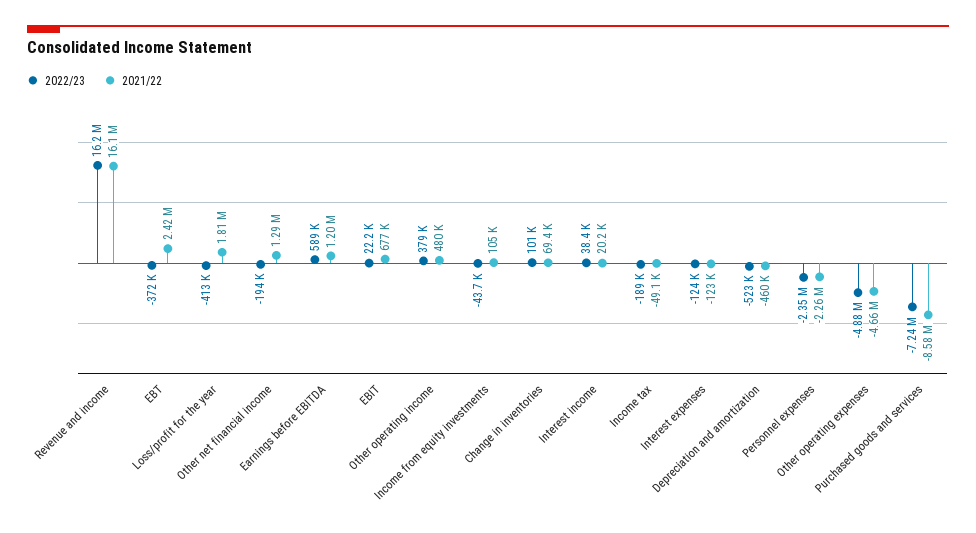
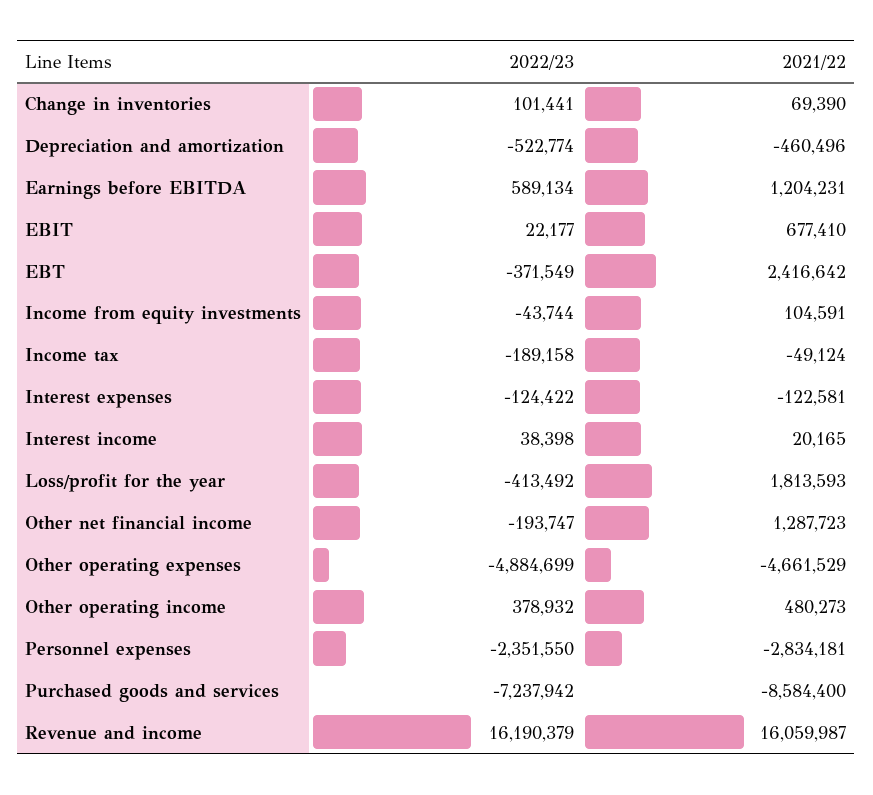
  {
    "2022/23": {
      "Revenue and income": 16190379,
      "EBT": -371549,
      "Loss/profit for the year": -413492,
      "Other net financial income": -193747,
      "Earnings before EBITDA": 589134,
      "EBIT": 22177,
      "Other operating income": 378932,
      "Income from equity investments": -43744,
      "Change in inventories": 101441,
      "Interest income": 38398,
      "Income tax": -189158,
      "Interest expenses": -124422,
      "Depreciation and amortization": -522774,
      "Personnel expenses": -2351550,
      "Other operating expenses": -4884699,
      "Purchased goods and services": -7237942
    },
    "2021/22": {
      "Revenue and income": 16059987,
      "EBT": 2416642,
      "Loss/profit for the year": 1813593,
      "Other net financial income": 1287723,
      "Earnings before EBITDA": 1204231,
      "EBIT": 677410,
      "Other operating income": 480273,
      "Income from equity investments": 104591,
      "Change in inventories": 69390,
      "Interest income": 20165,
      "Income tax": -49124,
      "Interest expenses": -122581,
      "Depreciation and amortization": -460496,
-     "Personnel expenses": -2260000,
+     "Personnel expenses": -2834181,
      "Other operating expenses": -4661529,
      "Purchased goods and services": -8584400
    }
  }

